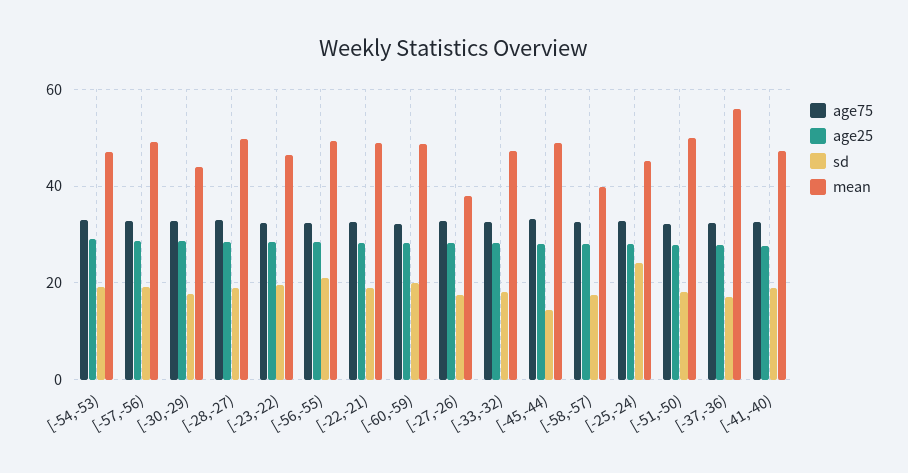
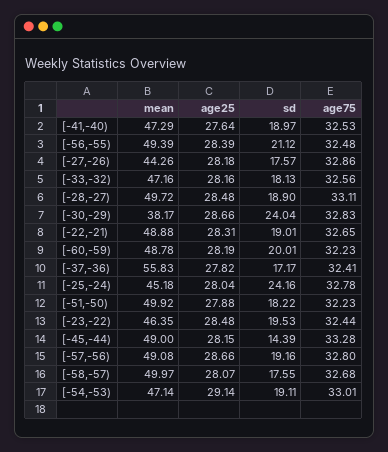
  {
    "age75": {
      "[-54,-53)": 33.01,
      "[-57,-56)": 32.8,
      "[-30,-29)": 32.83,
      "[-28,-27)": 33.11,
      "[-23,-22)": 32.44,
      "[-56,-55)": 32.48,
      "[-22,-21)": 32.65,
      "[-60,-59)": 32.23,
      "[-27,-26)": 32.86,
      "[-33,-32)": 32.56,
      "[-45,-44)": 33.28,
      "[-58,-57)": 32.68,
      "[-25,-24)": 32.78,
      "[-51,-50)": 32.23,
      "[-37,-36)": 32.41,
      "[-41,-40)": 32.53
    },
    "age25": {
      "[-54,-53)": 29.14,
      "[-57,-56)": 28.66,
      "[-30,-29)": 28.66,
      "[-28,-27)": 28.48,
      "[-23,-22)": 28.48,
      "[-56,-55)": 28.39,
      "[-22,-21)": 28.31,
      "[-60,-59)": 28.19,
      "[-27,-26)": 28.18,
      "[-33,-32)": 28.16,
      "[-45,-44)": 28.15,
      "[-58,-57)": 28.07,
      "[-25,-24)": 28.04,
      "[-51,-50)": 27.88,
      "[-37,-36)": 27.82,
      "[-41,-40)": 27.64
    },
    "sd": {
      "[-54,-53)": 19.11,
      "[-57,-56)": 19.16,
-     "[-30,-29)": 18,
+     "[-30,-29)": 24.04,
      "[-28,-27)": 18.9,
      "[-23,-22)": 19.53,
      "[-56,-55)": 21.12,
      "[-22,-21)": 19.01,
      "[-60,-59)": 20.01,
      "[-27,-26)": 17.57,
      "[-33,-32)": 18.13,
      "[-45,-44)": 14.39,
      "[-58,-57)": 17.55,
      "[-25,-24)": 24.16,
      "[-51,-50)": 18.22,
      "[-37,-36)": 17.17,
      "[-41,-40)": 18.97
    },
    "mean": {
      "[-54,-53)": 47.14,
      "[-57,-56)": 49.08,
-     "[-30,-29)": 44,
+     "[-30,-29)": 38.17,
      "[-28,-27)": 49.72,
      "[-23,-22)": 46.35,
      "[-56,-55)": 49.39,
      "[-22,-21)": 48.88,
      "[-60,-59)": 48.78,
-     "[-27,-26)": 38,
+     "[-27,-26)": 44.26,
      "[-33,-32)": 47.16,
      "[-45,-44)": 49,
-     "[-58,-57)": 40,
+     "[-58,-57)": 49.97,
      "[-25,-24)": 45.18,
      "[-51,-50)": 49.92,
      "[-37,-36)": 55.83,
      "[-41,-40)": 47.29
    }
  }

